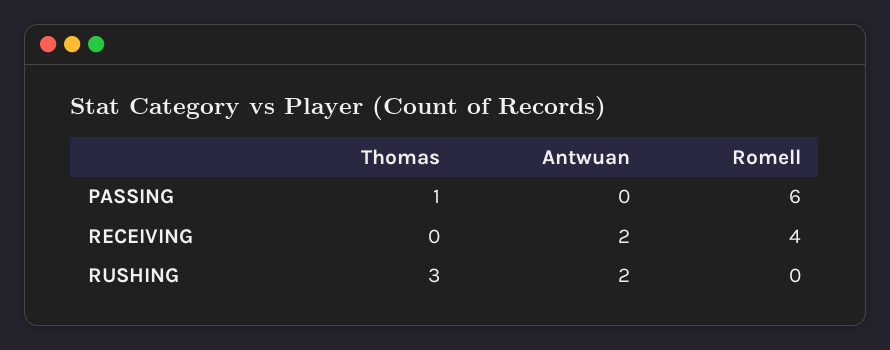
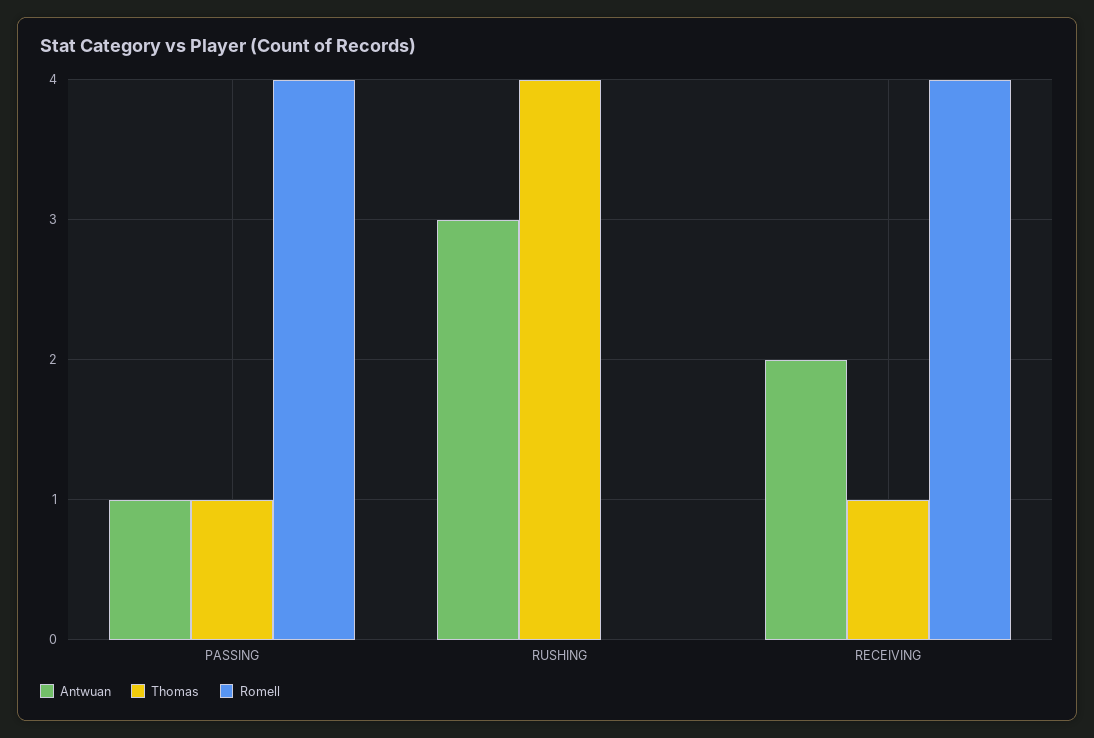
  {
    "Thomas": {
      "PASSING": 1,
-     "RECEIVING": 0,
+     "RECEIVING": 1,
-     "RUSHING": 3
+     "RUSHING": 4
    },
    "Antwuan": {
-     "PASSING": 0,
+     "PASSING": 1,
      "RECEIVING": 2,
-     "RUSHING": 2
+     "RUSHING": 3
    },
    "Romell": {
-     "PASSING": 6,
+     "PASSING": 4,
      "RECEIVING": 4,
      "RUSHING": 0
    }
  }

